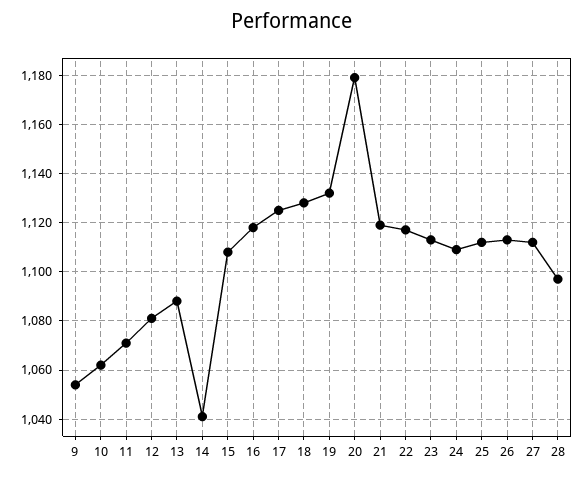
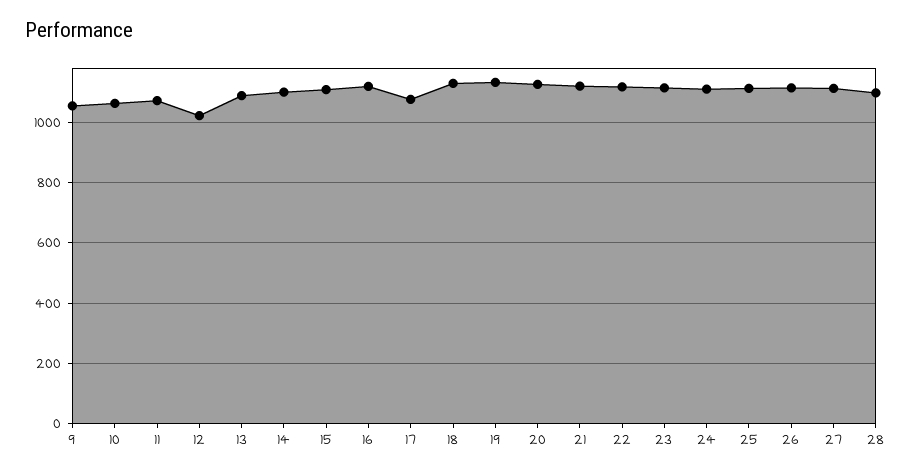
  {
    "9": 1055,
    "10": 1060,
    "11": 1070,
-   "12": 1080,
+   "12": 1020,
    "13": 1090,
-   "14": 1040,
+   "14": 1100,
    "15": 1110,
    "16": 1120,
-   "17": 1125,
+   "17": 1080,
    "18": 1130,
    "19": 1130,
-   "20": 1180,
+   "20": 1120,
    "21": 1120,
    "22": 1115,
    "23": 1115,
    "24": 1110,
    "25": 1110,
    "26": 1115,
    "27": 1110,
    "28": 1095
  }

